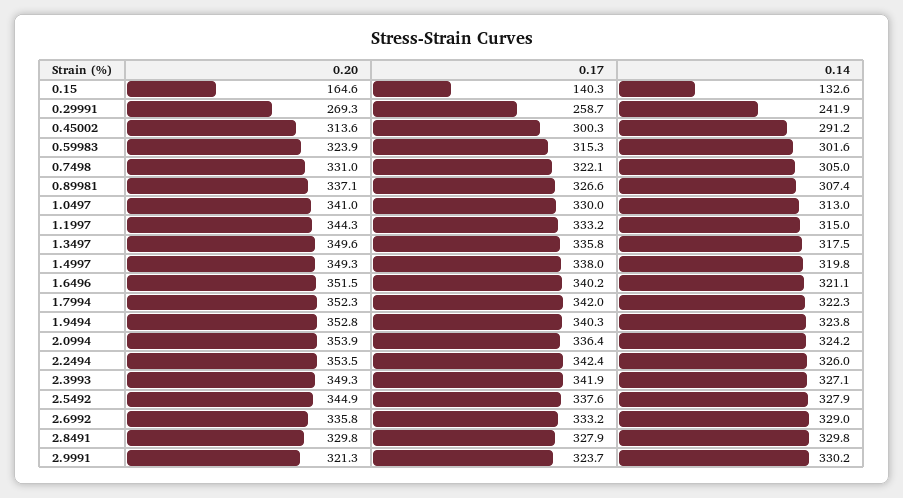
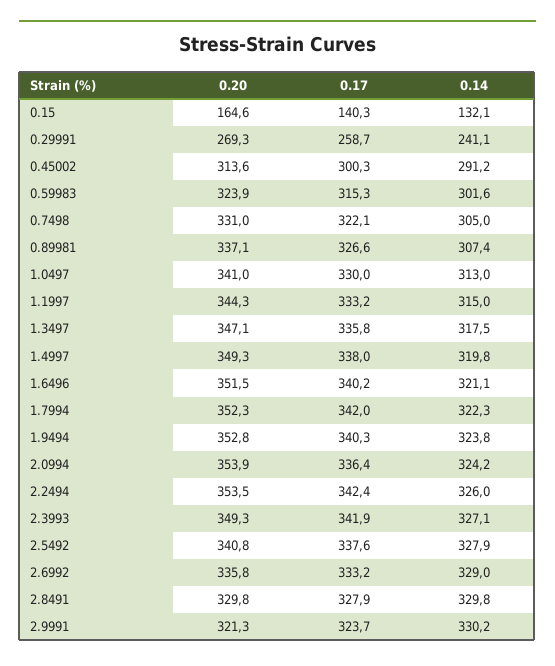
  {
    "0.20": {
      "0.15": 164.6,
      "0.29991": 269.3,
      "0.45002": 313.6,
      "0.59983": 323.9,
      "0.7498": 331,
      "0.89981": 337.1,
      "1.0497": 341,
      "1.1997": 344.3,
-     "1.3497": 349.6,
+     "1.3497": 347.1,
      "1.4997": 349.3,
      "1.6496": 351.5,
      "1.7994": 352.3,
      "1.9494": 352.8,
      "2.0994": 353.9,
      "2.2494": 353.5,
      "2.3993": 349.3,
-     "2.5492": 344.9,
+     "2.5492": 340.8,
      "2.6992": 335.8,
      "2.8491": 329.8,
      "2.9991": 321.3
    },
    "0.17": {
      "0.15": 140.3,
      "0.29991": 258.7,
      "0.45002": 300.3,
      "0.59983": 315.3,
      "0.7498": 322.1,
      "0.89981": 326.6,
      "1.0497": 330,
      "1.1997": 333.2,
      "1.3497": 335.8,
      "1.4997": 338,
      "1.6496": 340.2,
      "1.7994": 342,
      "1.9494": 340.3,
      "2.0994": 336.4,
      "2.2494": 342.4,
      "2.3993": 341.9,
      "2.5492": 337.6,
      "2.6992": 333.2,
      "2.8491": 327.9,
      "2.9991": 323.7
    },
    "0.14": {
-     "0.15": 132.6,
+     "0.15": 132.1,
-     "0.29991": 241.9,
+     "0.29991": 241.1,
      "0.45002": 291.2,
      "0.59983": 301.6,
      "0.7498": 305,
      "0.89981": 307.4,
      "1.0497": 313,
      "1.1997": 315,
      "1.3497": 317.5,
      "1.4997": 319.8,
      "1.6496": 321.1,
      "1.7994": 322.3,
      "1.9494": 323.8,
      "2.0994": 324.2,
      "2.2494": 326,
      "2.3993": 327.1,
      "2.5492": 327.9,
      "2.6992": 329,
      "2.8491": 329.8,
      "2.9991": 330.2
    }
  }

